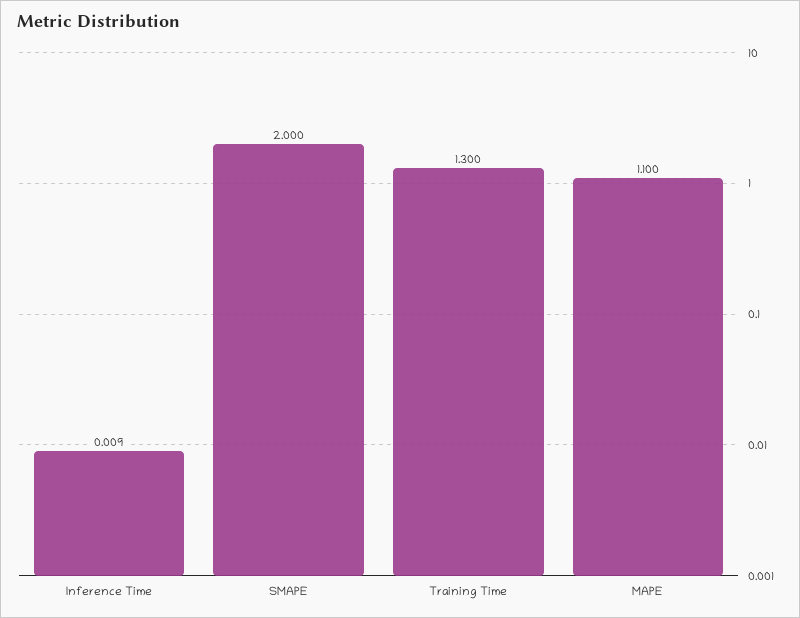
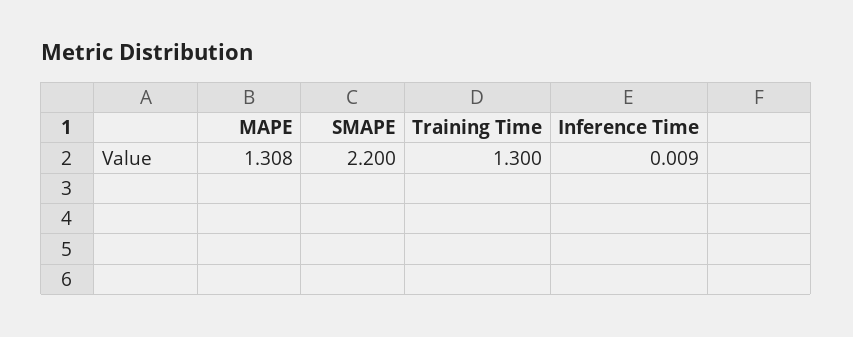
  {
    "Inference Time": 0.009,
-   "SMAPE": 2,
+   "SMAPE": 2.2,
    "Training Time": 1.3,
-   "MAPE": 1.1
+   "MAPE": 1.308
  }

